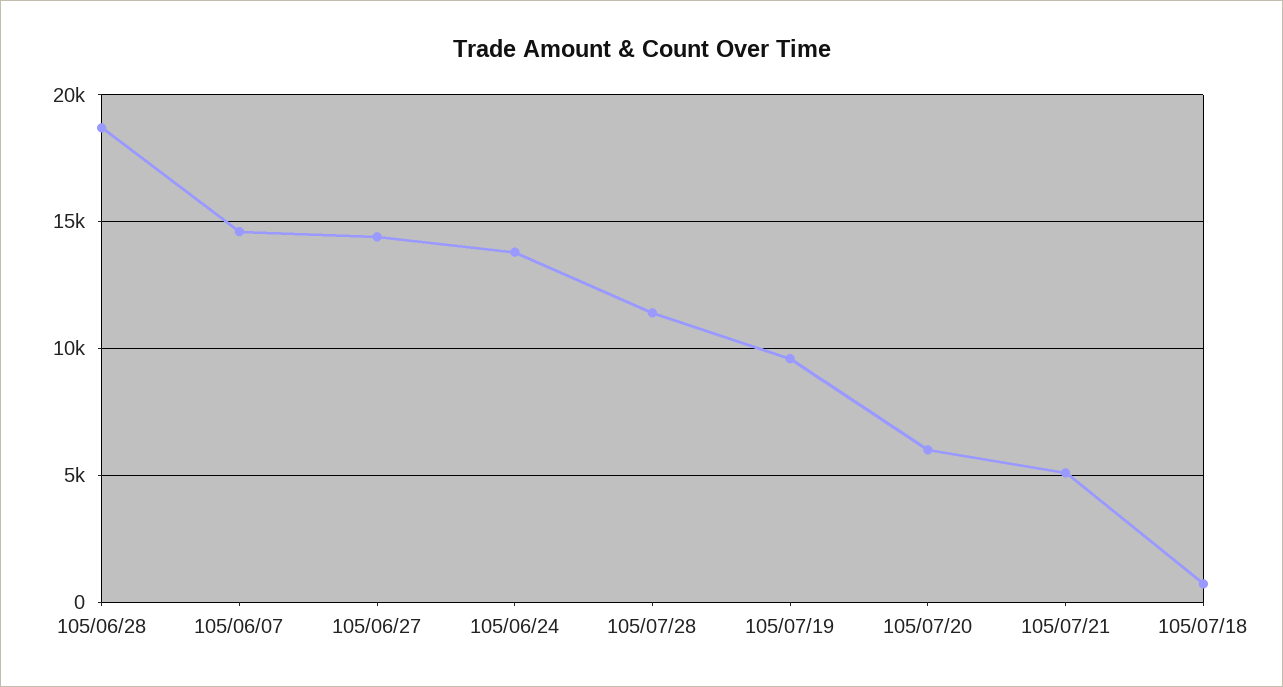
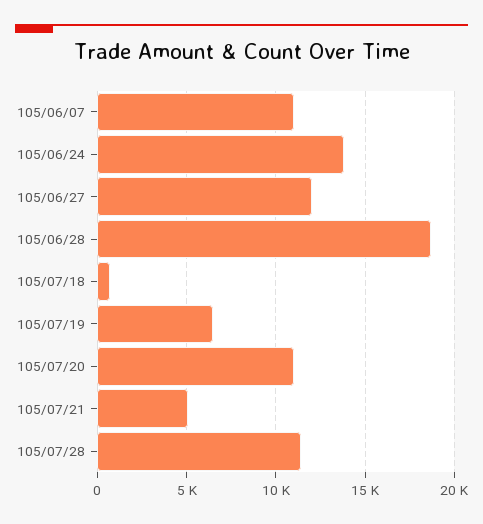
  {
    "105/06/28": 18500,
-   "105/06/07": 14500,
+   "105/06/07": 11000,
-   "105/06/27": 14500,
+   "105/06/27": 12000,
    "105/06/24": 14000,
    "105/07/28": 11500,
-   "105/07/19": 9500,
+   "105/07/19": 6500,
-   "105/07/20": 6000,
+   "105/07/20": 11000,
    "105/07/21": 5000,
    "105/07/18": 500
  }

